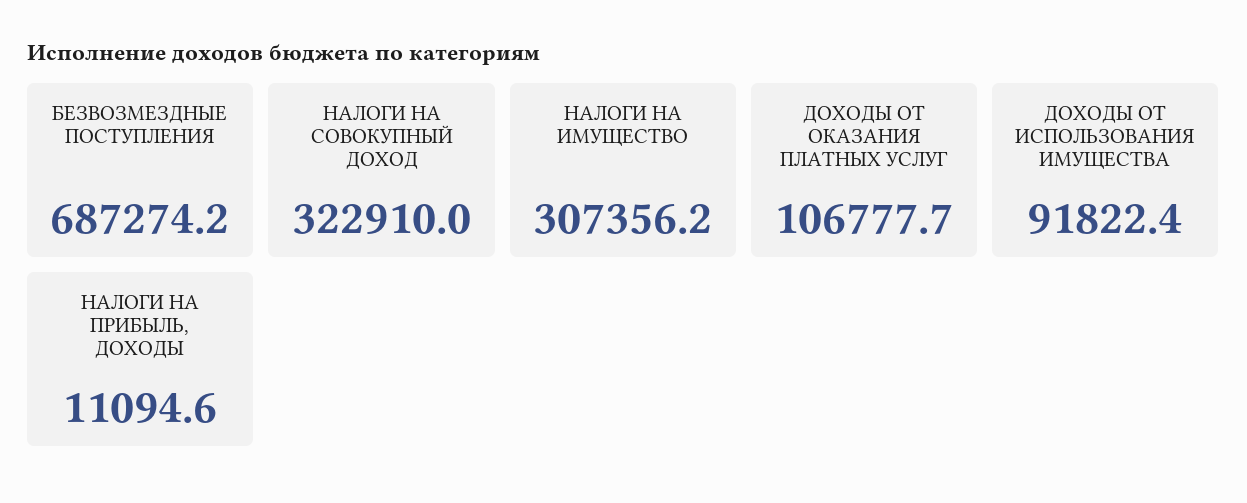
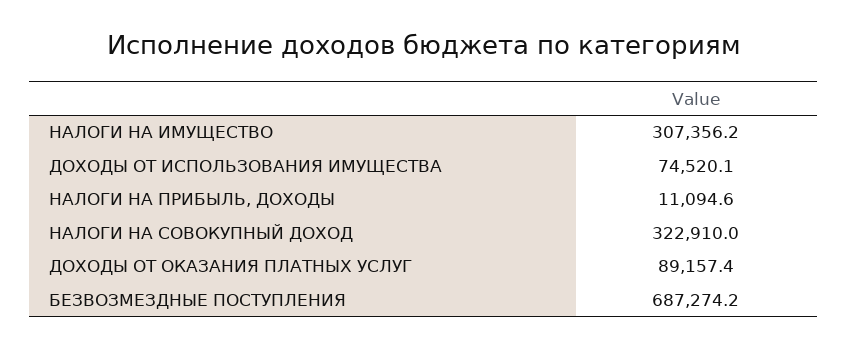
  {
    "БЕЗВОЗМЕЗДНЫЕ ПОСТУПЛЕНИЯ": 687274.2,
    "НАЛОГИ НА СОВОКУПНЫЙ ДОХОД": 322910,
    "НАЛОГИ НА ИМУЩЕСТВО": 307356.2,
-   "ДОХОДЫ ОТ ОКАЗАНИЯ ПЛАТНЫХ УСЛУГ": 106777.7,
+   "ДОХОДЫ ОТ ОКАЗАНИЯ ПЛАТНЫХ УСЛУГ": 89157.4,
-   "ДОХОДЫ ОТ ИСПОЛЬЗОВАНИЯ ИМУЩЕСТВА": 91822.4,
+   "ДОХОДЫ ОТ ИСПОЛЬЗОВАНИЯ ИМУЩЕСТВА": 74520.1,
    "НАЛОГИ НА ПРИБЫЛЬ, ДОХОДЫ": 11094.6
  }

